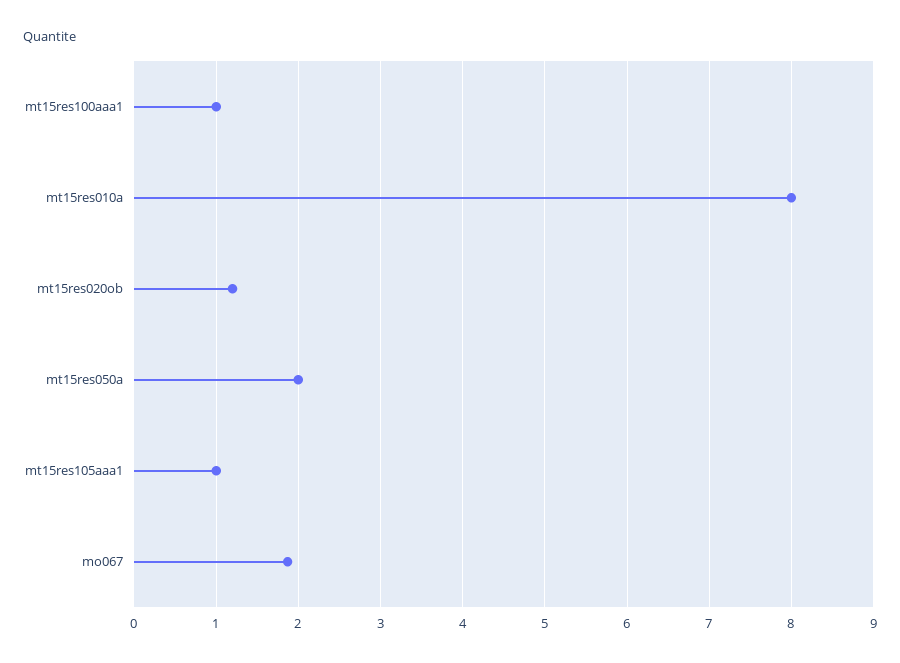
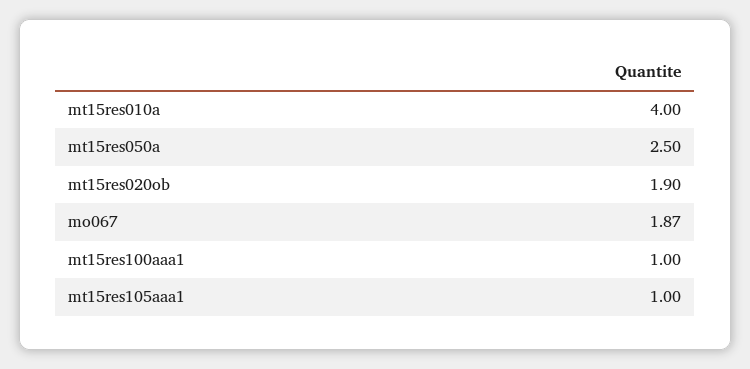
  {
    "mt15res100aaa1": 1,
-   "mt15res010a": 8,
+   "mt15res010a": 4,
-   "mt15res020ob": 1.2,
+   "mt15res020ob": 1.9,
-   "mt15res050a": 2,
+   "mt15res050a": 2.5,
    "mt15res105aaa1": 1,
    "mo067": 1.87
  }

